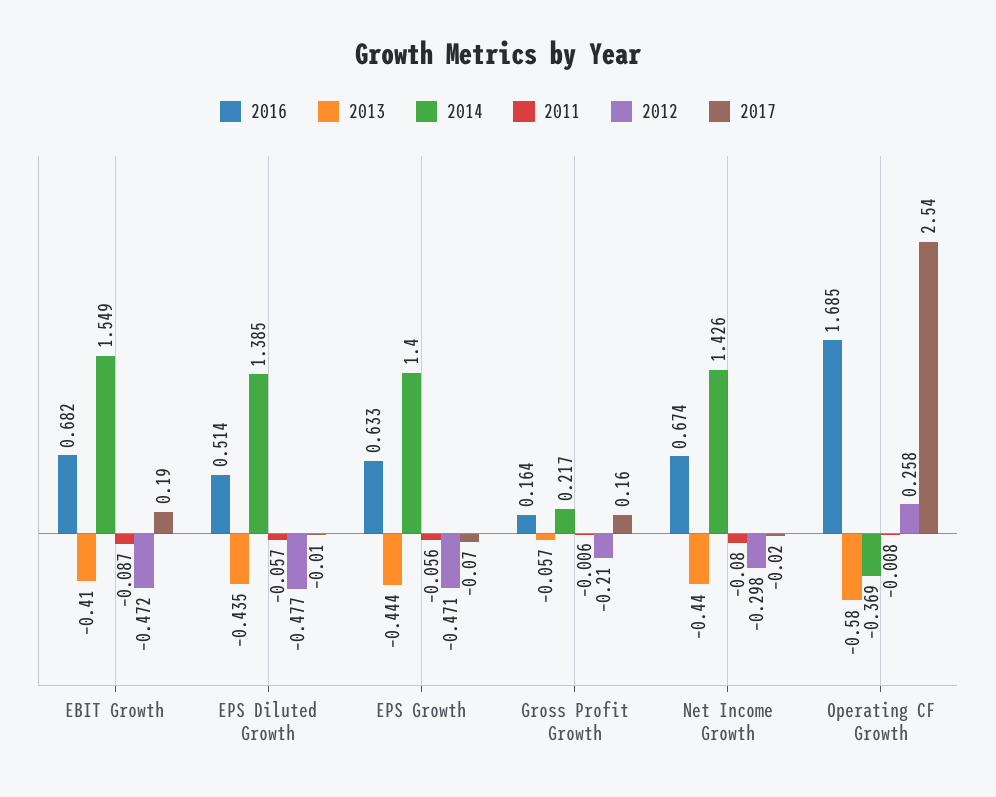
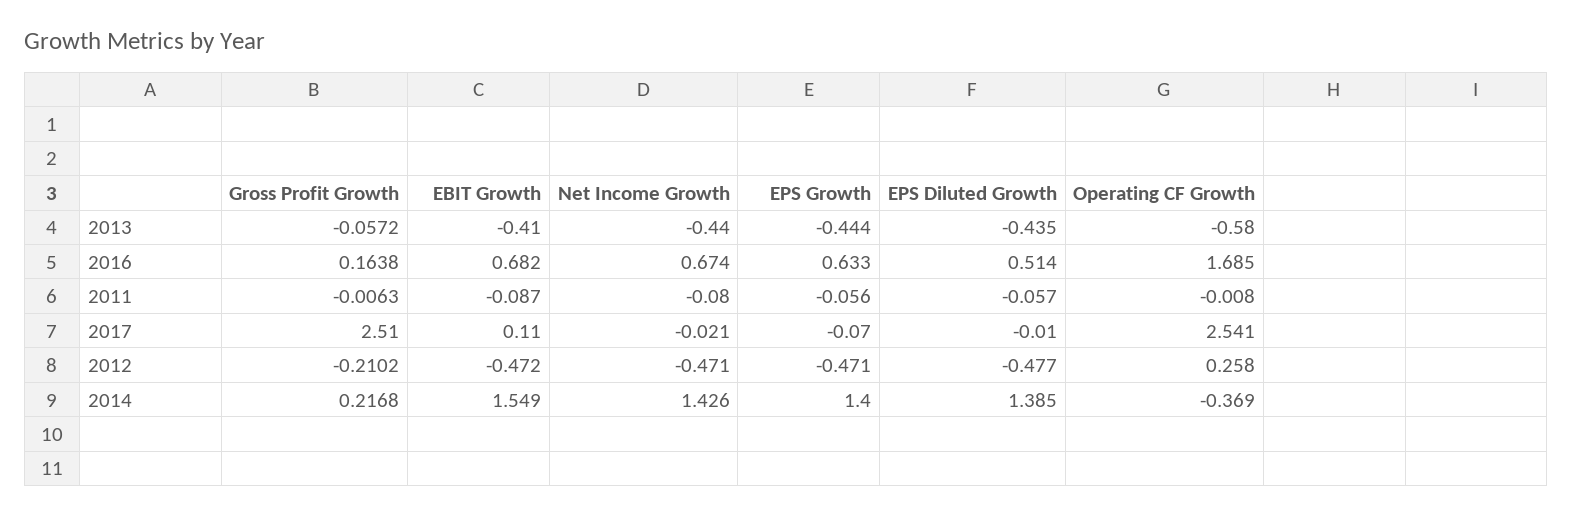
  {
    "2016": {
      "EBIT Growth": 0.682,
      "EPS Diluted Growth": 0.514,
      "EPS Growth": 0.633,
      "Gross Profit Growth": 0.1638,
      "Net Income Growth": 0.674,
      "Operating CF Growth": 1.685
    },
    "2013": {
      "EBIT Growth": -0.41,
      "EPS Diluted Growth": -0.435,
      "EPS Growth": -0.444,
      "Gross Profit Growth": -0.0572,
      "Net Income Growth": -0.44,
      "Operating CF Growth": -0.58
    },
    "2014": {
      "EBIT Growth": 1.549,
      "EPS Diluted Growth": 1.385,
      "EPS Growth": 1.4,
      "Gross Profit Growth": 0.2168,
      "Net Income Growth": 1.426,
      "Operating CF Growth": -0.369
    },
    "2011": {
      "EBIT Growth": -0.087,
      "EPS Diluted Growth": -0.057,
      "EPS Growth": -0.056,
      "Gross Profit Growth": -0.0063,
      "Net Income Growth": -0.08,
      "Operating CF Growth": -0.008
    },
    "2012": {
      "EBIT Growth": -0.472,
      "EPS Diluted Growth": -0.477,
      "EPS Growth": -0.471,
      "Gross Profit Growth": -0.2102,
-     "Net Income Growth": -0.298,
+     "Net Income Growth": -0.471,
      "Operating CF Growth": 0.258
    },
    "2017": {
-     "EBIT Growth": 0.19,
+     "EBIT Growth": 0.11,
      "EPS Diluted Growth": -0.01,
      "EPS Growth": -0.07,
-     "Gross Profit Growth": 0.16,
+     "Gross Profit Growth": 2.51,
      "Net Income Growth": -0.021,
      "Operating CF Growth": 2.541
    }
  }

